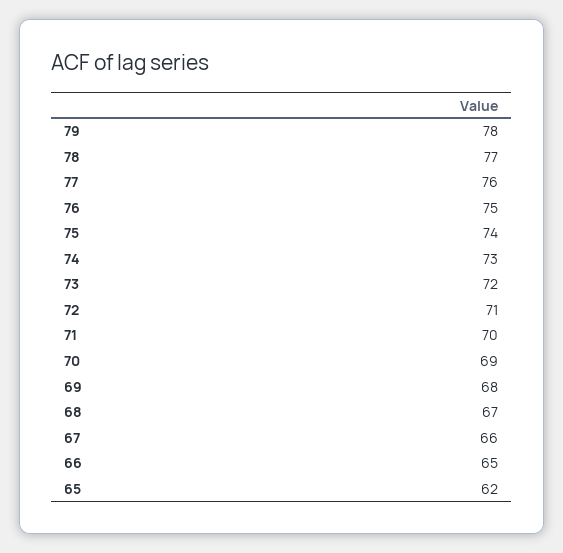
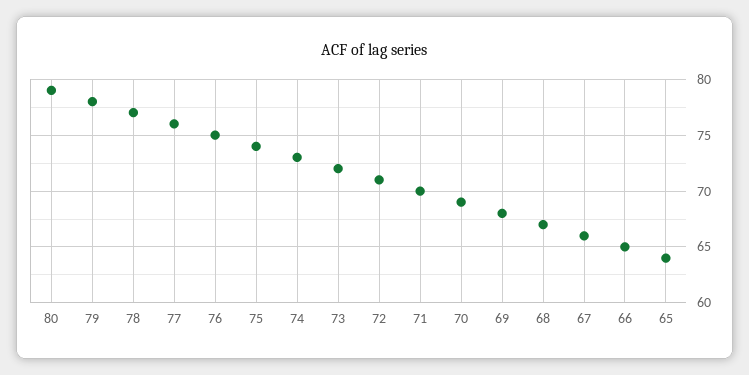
  {
    "79": 78,
    "78": 77,
    "77": 76,
    "76": 75,
    "75": 74,
    "74": 73,
    "73": 72,
    "72": 71,
    "71": 70,
    "70": 69,
    "69": 68,
    "68": 67,
    "67": 66,
    "66": 65,
-   "65": 62
+   "65": 64,
+   "80": 79
  }

